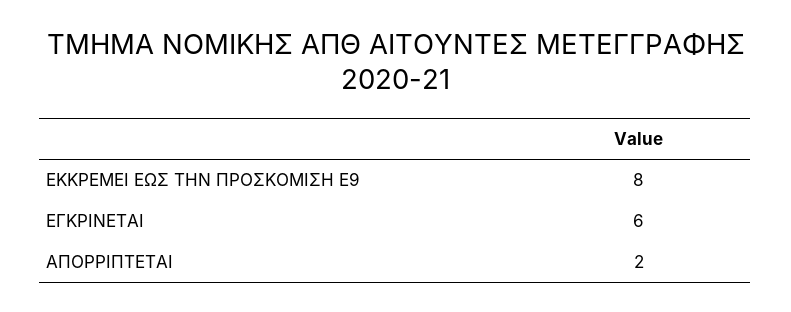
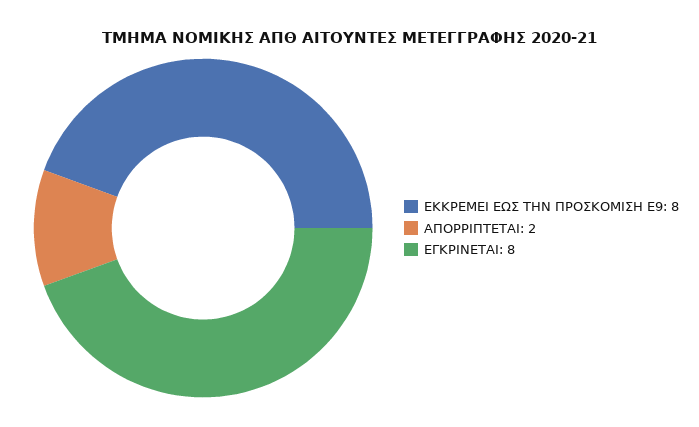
  {
    "ΕΚΚΡΕΜΕΙ ΕΩΣ ΤΗΝ ΠΡΟΣΚΟΜΙΣΗ Ε9": 8,
-   "ΕΓΚΡΙΝΕΤΑΙ": 6,
+   "ΕΓΚΡΙΝΕΤΑΙ": 8,
    "ΑΠΟΡΡΙΠΤΕΤΑΙ": 2
  }

